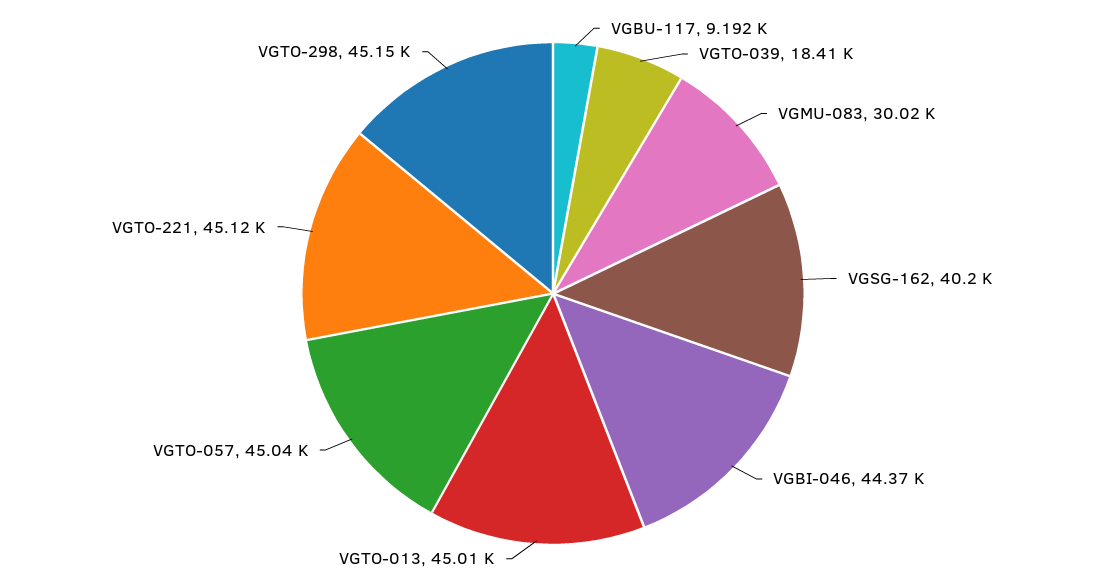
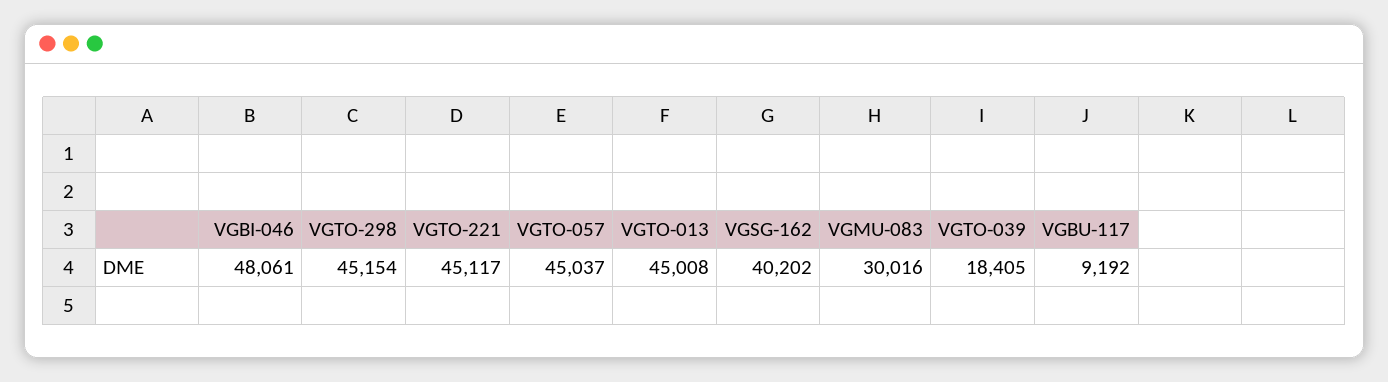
  {
    "VGBU-117": 9192,
    "VGTO-039": 18405,
    "VGMU-083": 30016,
    "VGSG-162": 40202,
-   "VGBI-046": 44370,
+   "VGBI-046": 48061,
    "VGTO-013": 45008,
    "VGTO-057": 45037,
    "VGTO-221": 45117,
    "VGTO-298": 45154
  }

